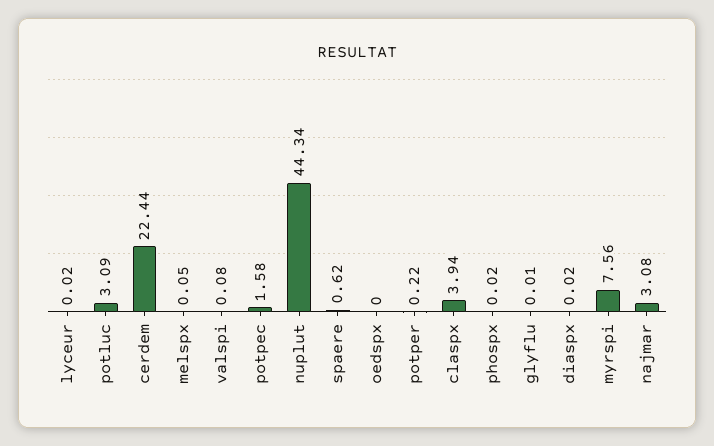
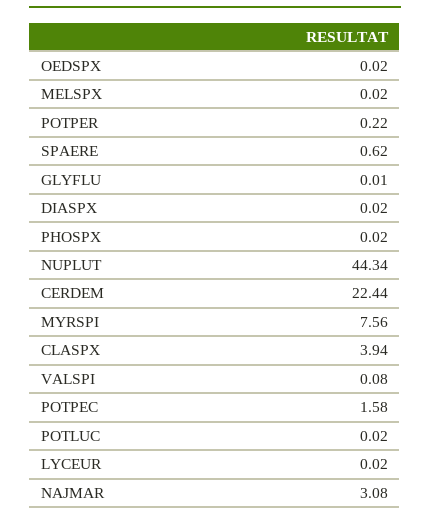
  {
    "lyceur": 0.02,
-   "potluc": 3.09,
+   "potluc": 0.02,
    "cerdem": 22.44,
-   "melspx": 0.05,
+   "melspx": 0.02,
    "valspi": 0.08,
    "potpec": 1.58,
    "nuplut": 44.34,
    "spaere": 0.62,
-   "oedspx": 0,
+   "oedspx": 0.02,
    "potper": 0.22,
    "claspx": 3.94,
    "phospx": 0.02,
    "glyflu": 0.01,
    "diaspx": 0.02,
    "myrspi": 7.56,
    "najmar": 3.08
  }

